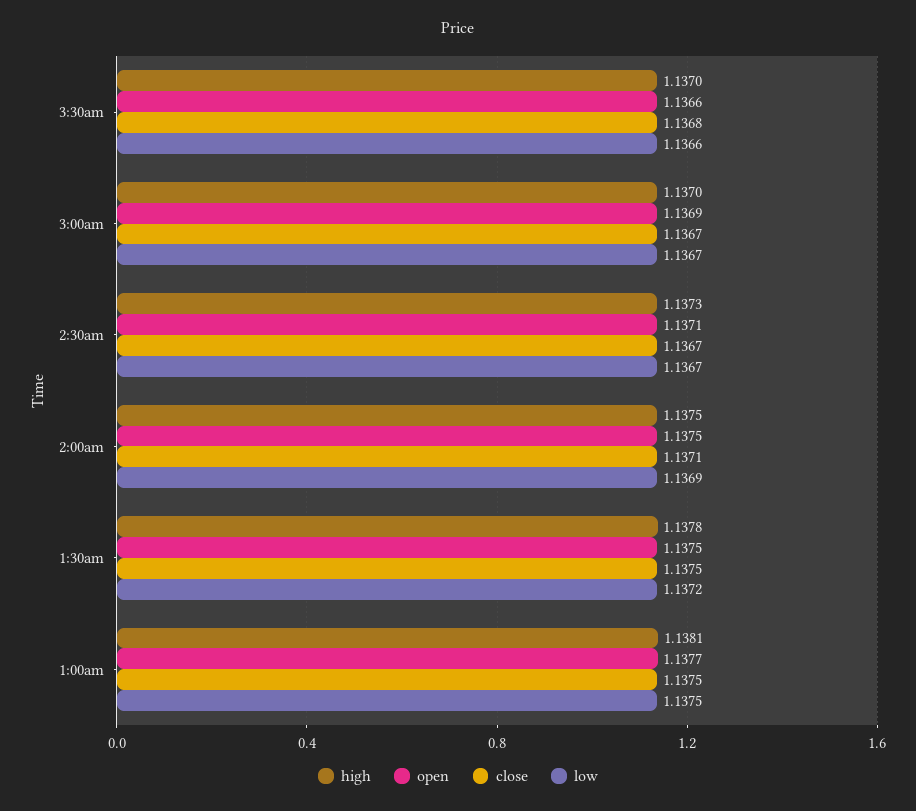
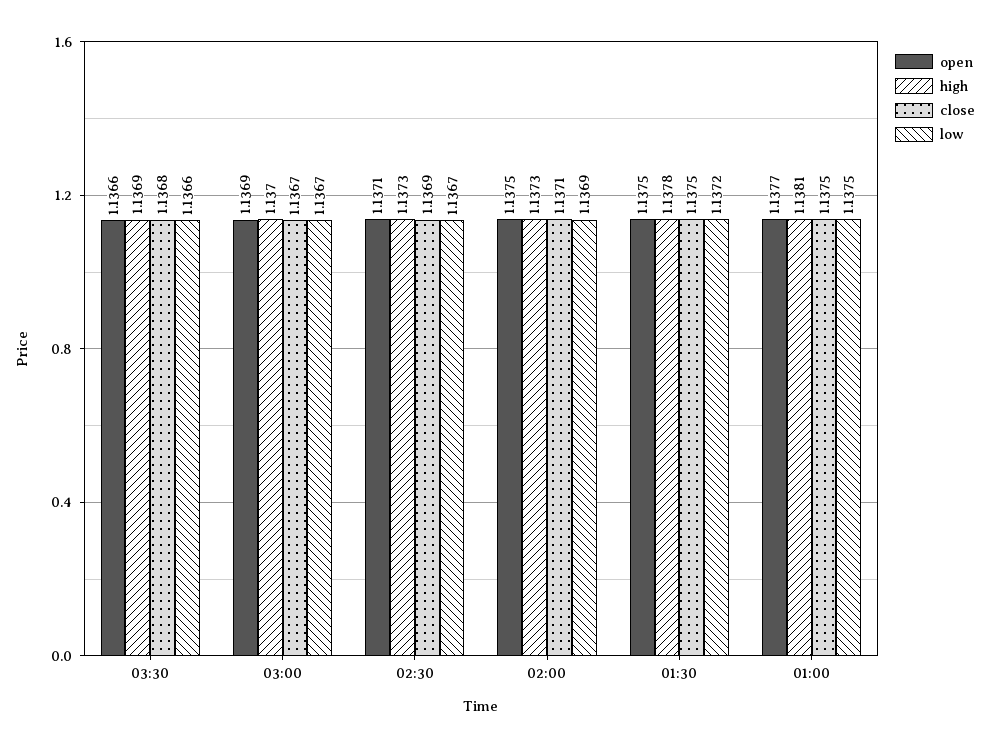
  {
    "high": {
-     "3:30am": 1.137,
+     "3:30am": 1.1369,
      "3:00am": 1.137,
      "2:30am": 1.1373,
-     "2:00am": 1.1375,
+     "2:00am": 1.1373,
      "1:30am": 1.1378,
      "1:00am": 1.1381
    },
    "open": {
      "3:30am": 1.1366,
      "3:00am": 1.1369,
      "2:30am": 1.1371,
      "2:00am": 1.1375,
      "1:30am": 1.1375,
      "1:00am": 1.1377
    },
    "close": {
      "3:30am": 1.1368,
      "3:00am": 1.1367,
-     "2:30am": 1.1367,
+     "2:30am": 1.1369,
      "2:00am": 1.1371,
      "1:30am": 1.1375,
      "1:00am": 1.1375
    },
    "low": {
      "3:30am": 1.1366,
      "3:00am": 1.1367,
      "2:30am": 1.1367,
      "2:00am": 1.1369,
      "1:30am": 1.1372,
      "1:00am": 1.1375
    }
  }

